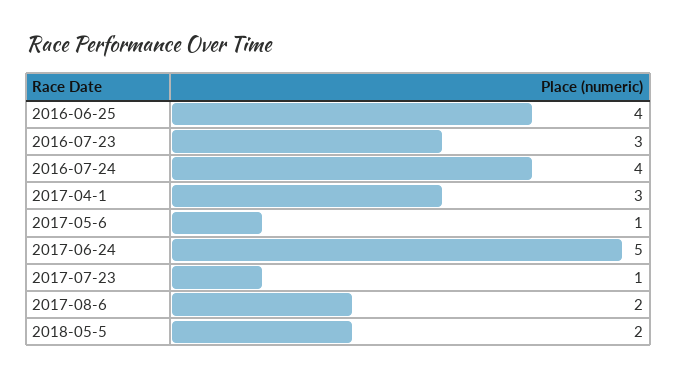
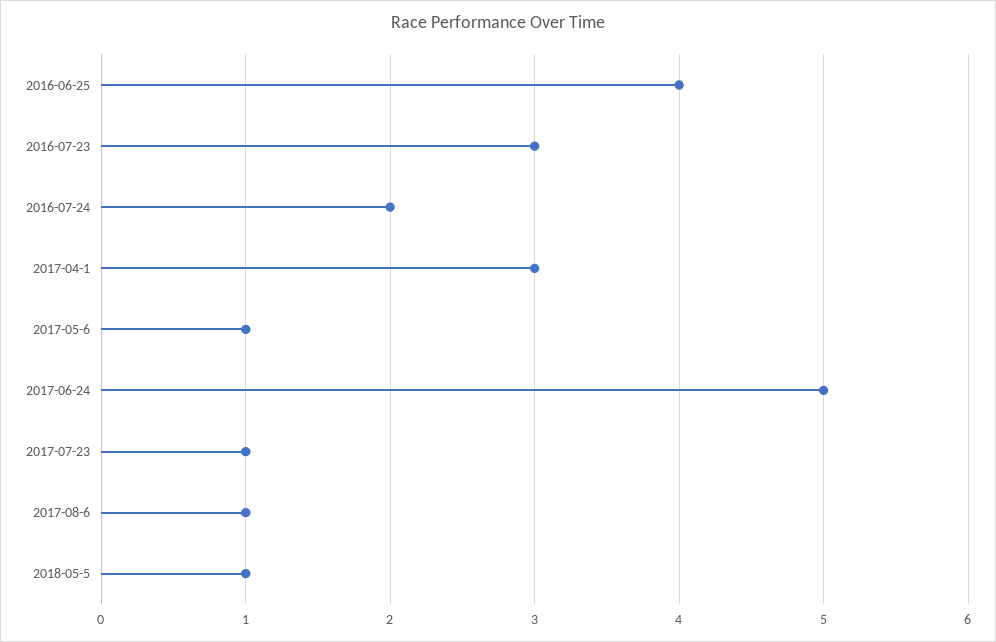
  {
    "2016-06-25": 4,
    "2016-07-23": 3,
-   "2016-07-24": 4,
+   "2016-07-24": 2,
    "2017-04-1": 3,
    "2017-05-6": 1,
    "2017-06-24": 5,
    "2017-07-23": 1,
-   "2017-08-6": 2,
+   "2017-08-6": 1,
-   "2018-05-5": 2
+   "2018-05-5": 1
  }

